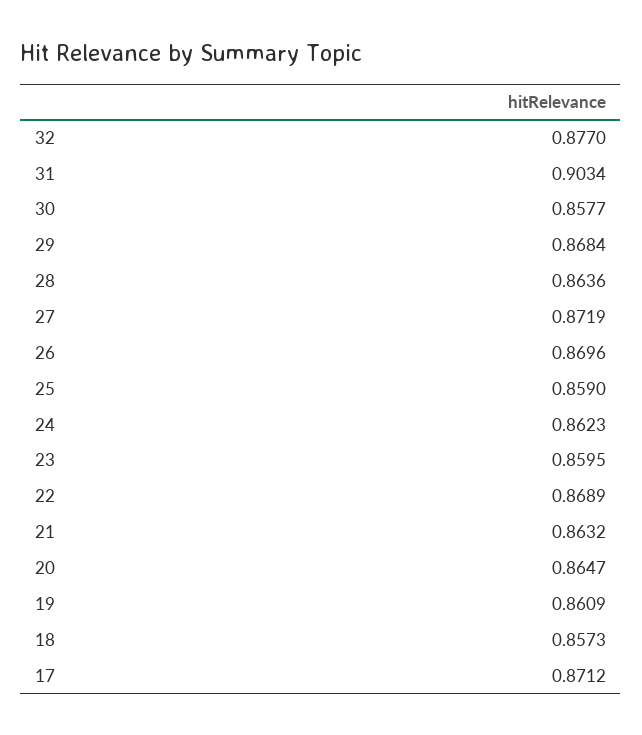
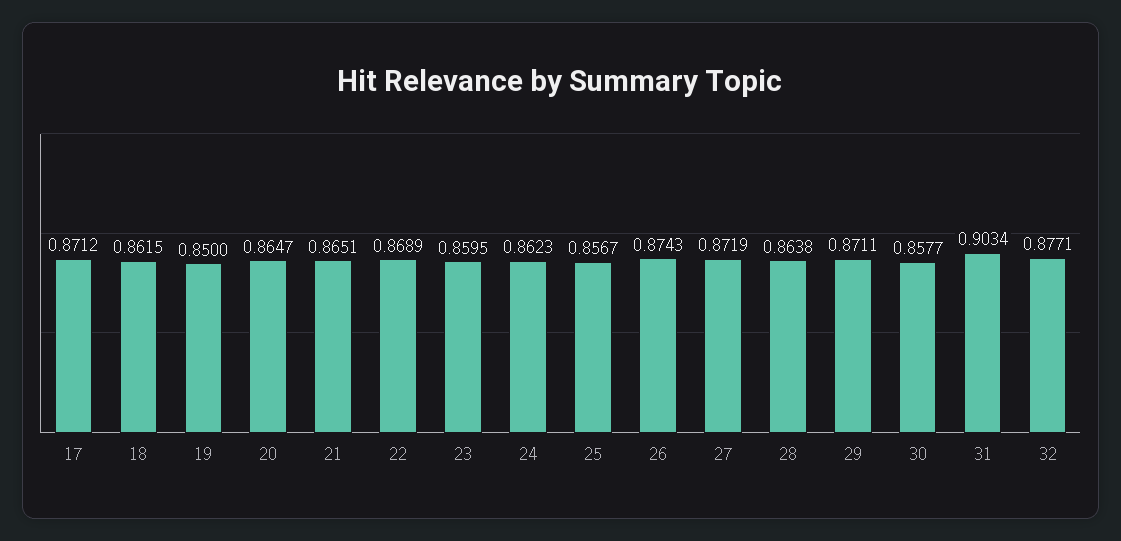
  {
-   "32": 0.877,
+   "32": 0.8771,
    "31": 0.9034,
    "30": 0.8577,
-   "29": 0.8684,
+   "29": 0.8711,
-   "28": 0.8636,
+   "28": 0.8638,
    "27": 0.8719,
-   "26": 0.8696,
+   "26": 0.8743,
-   "25": 0.859,
+   "25": 0.8567,
    "24": 0.8623,
    "23": 0.8595,
    "22": 0.8689,
-   "21": 0.8632,
+   "21": 0.8651,
    "20": 0.8647,
-   "19": 0.8609,
+   "19": 0.85,
-   "18": 0.8573,
+   "18": 0.8615,
    "17": 0.8712
  }

